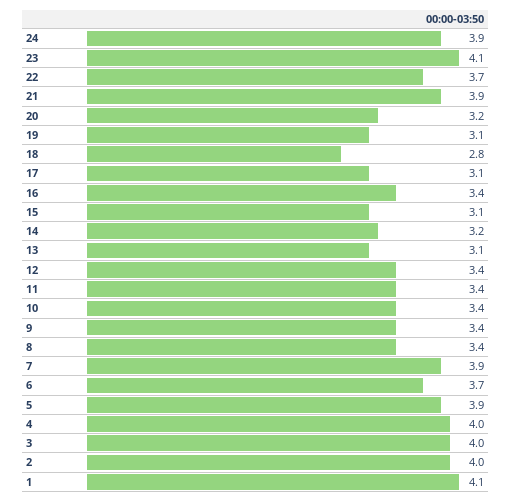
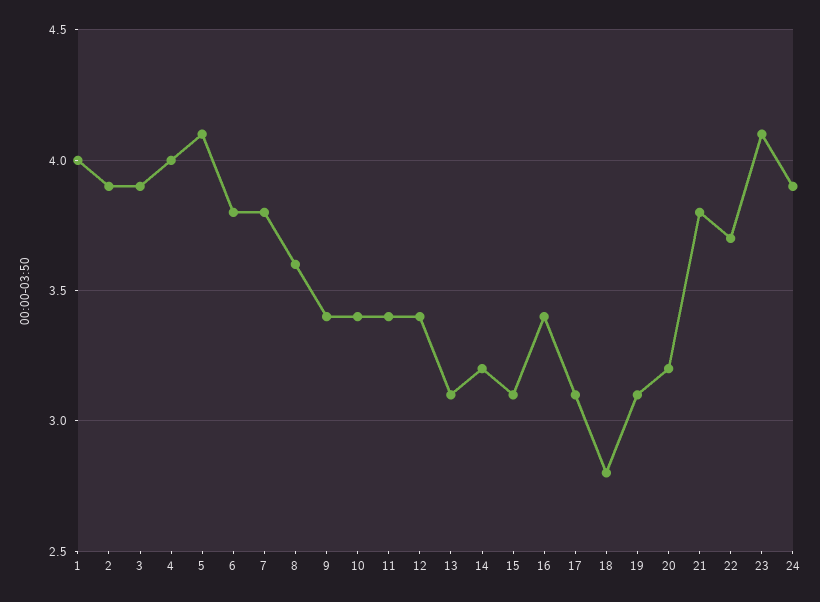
  {
    "24": 3.9,
    "23": 4.1,
    "22": 3.7,
-   "21": 3.9,
+   "21": 3.8,
    "20": 3.2,
    "19": 3.1,
    "18": 2.8,
    "17": 3.1,
    "16": 3.4,
    "15": 3.1,
    "14": 3.2,
    "13": 3.1,
    "12": 3.4,
    "11": 3.4,
    "10": 3.4,
    "9": 3.4,
-   "8": 3.4,
+   "8": 3.6,
-   "7": 3.9,
+   "7": 3.8,
-   "6": 3.7,
+   "6": 3.8,
-   "5": 3.9,
+   "5": 4.1,
    "4": 4,
-   "3": 4,
+   "3": 3.9,
-   "2": 4,
+   "2": 3.9,
-   "1": 4.1
+   "1": 4
  }

